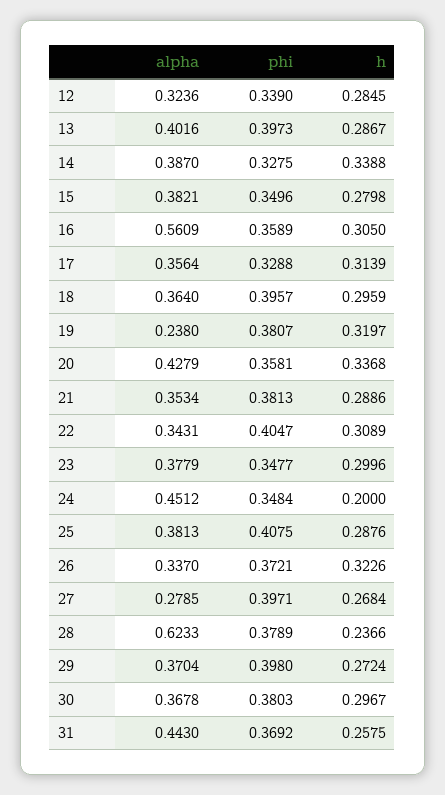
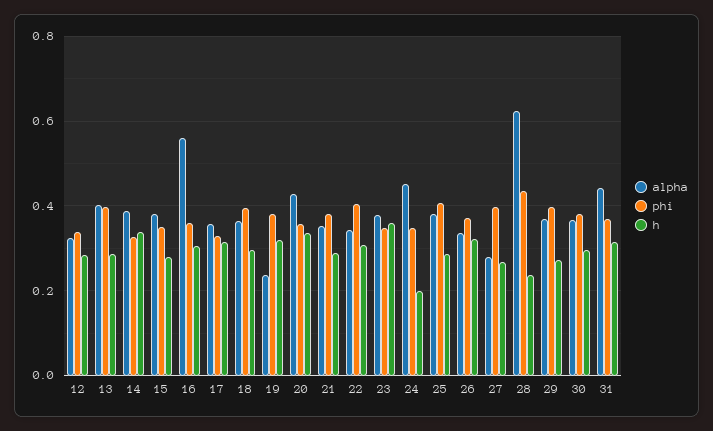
  {
    "alpha": {
      "12": 0.3236,
      "13": 0.4016,
      "14": 0.387,
      "15": 0.3821,
      "16": 0.5609,
      "17": 0.3564,
      "18": 0.364,
      "19": 0.238,
      "20": 0.4279,
      "21": 0.3534,
      "22": 0.3431,
      "23": 0.3779,
      "24": 0.4512,
      "25": 0.3813,
      "26": 0.337,
      "27": 0.2785,
      "28": 0.6233,
      "29": 0.3704,
      "30": 0.3678,
      "31": 0.443
    },
    "phi": {
      "12": 0.339,
      "13": 0.3973,
      "14": 0.3275,
      "15": 0.3496,
      "16": 0.3589,
      "17": 0.3288,
      "18": 0.3957,
      "19": 0.3807,
      "20": 0.3581,
      "21": 0.3813,
      "22": 0.4047,
      "23": 0.3477,
      "24": 0.3484,
      "25": 0.4075,
      "26": 0.3721,
      "27": 0.3971,
-     "28": 0.3789,
+     "28": 0.44,
      "29": 0.398,
      "30": 0.3803,
      "31": 0.3692
    },
    "h": {
      "12": 0.2845,
      "13": 0.2867,
      "14": 0.3388,
      "15": 0.2798,
      "16": 0.305,
      "17": 0.3139,
      "18": 0.2959,
      "19": 0.3197,
      "20": 0.3368,
      "21": 0.2886,
      "22": 0.3089,
-     "23": 0.2996,
+     "23": 0.36,
      "24": 0.2,
      "25": 0.2876,
      "26": 0.3226,
      "27": 0.2684,
      "28": 0.2366,
      "29": 0.2724,
      "30": 0.2967,
-     "31": 0.2575
+     "31": 0.32
    }
  }

